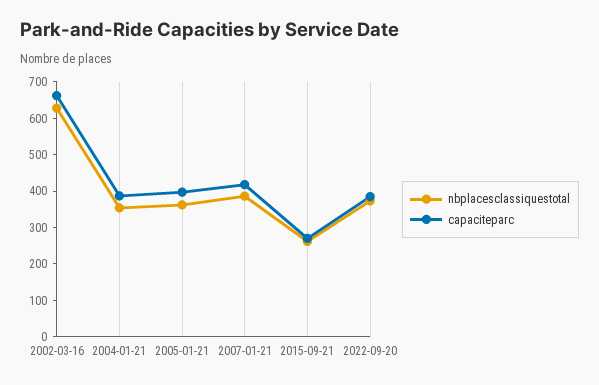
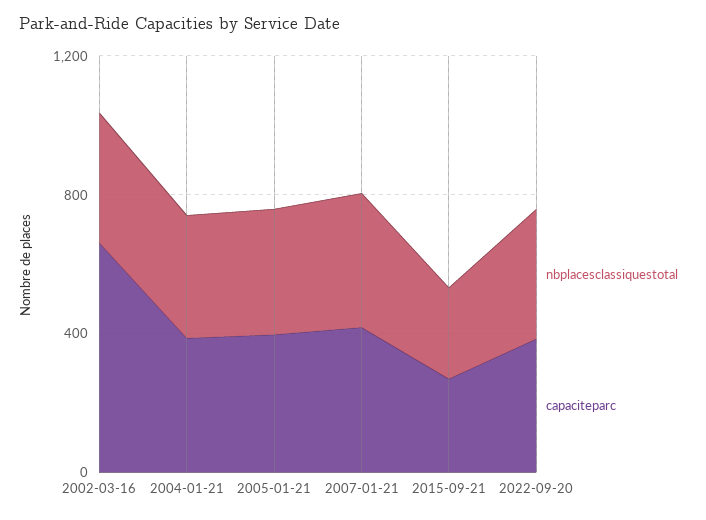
  {
    "nbplacesclassiquestotal": {
-     "2002-03-16": 625,
+     "2002-03-16": 400,
      "2004-01-21": 350,
      "2005-01-21": 350,
      "2007-01-21": 375,
      "2015-09-21": 250,
      "2022-09-20": 375
    },
    "capaciteparc": {
      "2002-03-16": 650,
      "2004-01-21": 375,
      "2005-01-21": 400,
      "2007-01-21": 425,
      "2015-09-21": 275,
      "2022-09-20": 375
    }
  }

